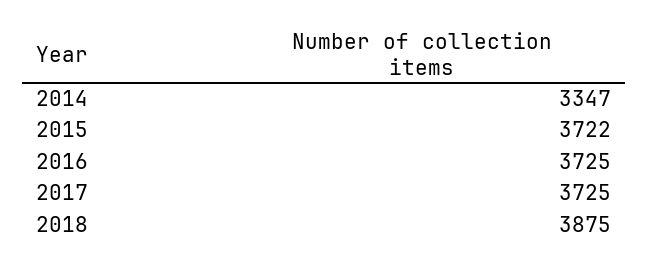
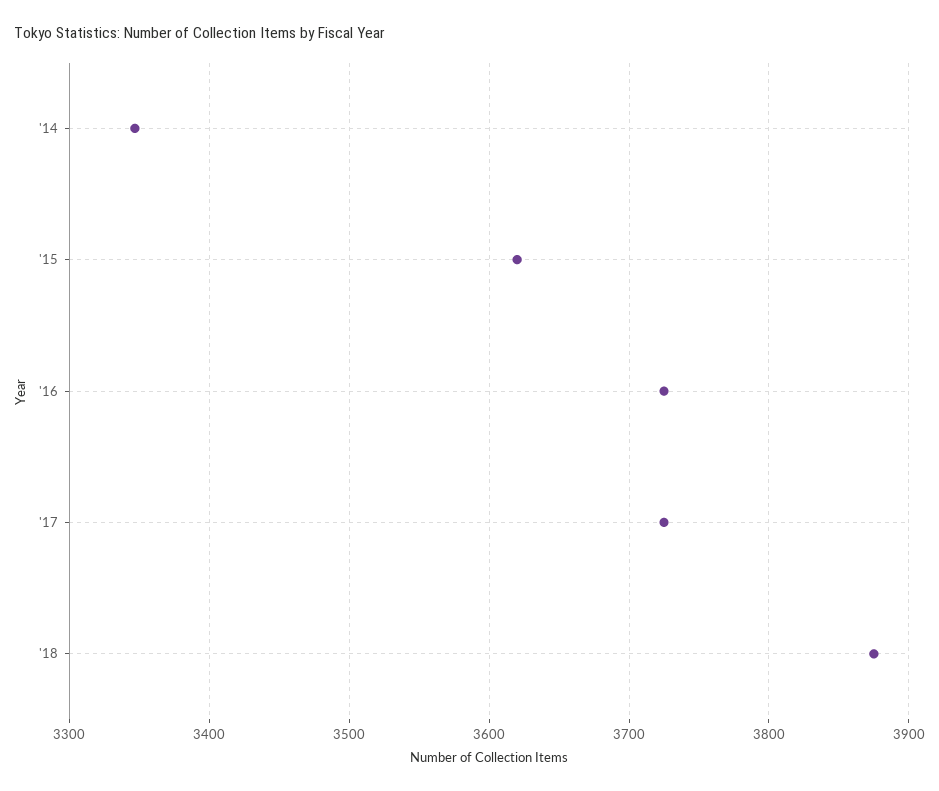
  {
    "2014": 3347,
-   "2015": 3722,
+   "2015": 3620,
    "2016": 3725,
    "2017": 3725,
    "2018": 3875
  }

